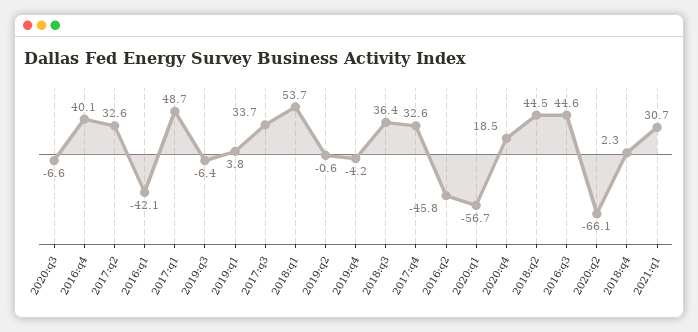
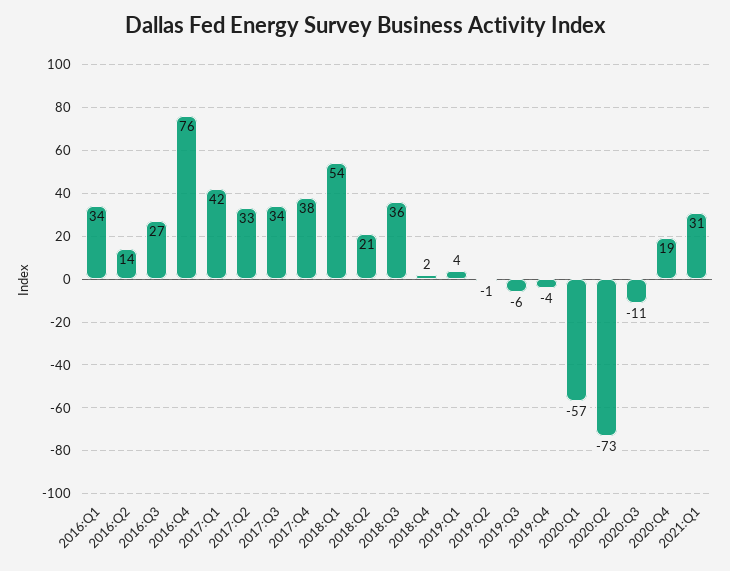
  {
-   "2020:q3": -6.6,
+   "2020:q3": -11,
-   "2016:q4": 40.1,
+   "2016:q4": 76,
    "2017:q2": 32.6,
-   "2016:q1": -42.1,
+   "2016:q1": 34,
-   "2017:q1": 48.7,
+   "2017:q1": 42,
    "2019:q3": -6.4,
    "2019:q1": 3.8,
    "2017:q3": 33.7,
    "2018:q1": 53.7,
    "2019:q2": -0.6,
    "2019:q4": -4.2,
    "2018:q3": 36.4,
-   "2017:q4": 32.6,
+   "2017:q4": 38,
-   "2016:q2": -45.8,
+   "2016:q2": 14,
    "2020:q1": -56.7,
    "2020:q4": 18.5,
-   "2018:q2": 44.5,
+   "2018:q2": 21,
-   "2016:q3": 44.6,
+   "2016:q3": 27,
-   "2020:q2": -66.1,
+   "2020:q2": -73,
    "2018:q4": 2.3,
    "2021:q1": 30.7
  }

